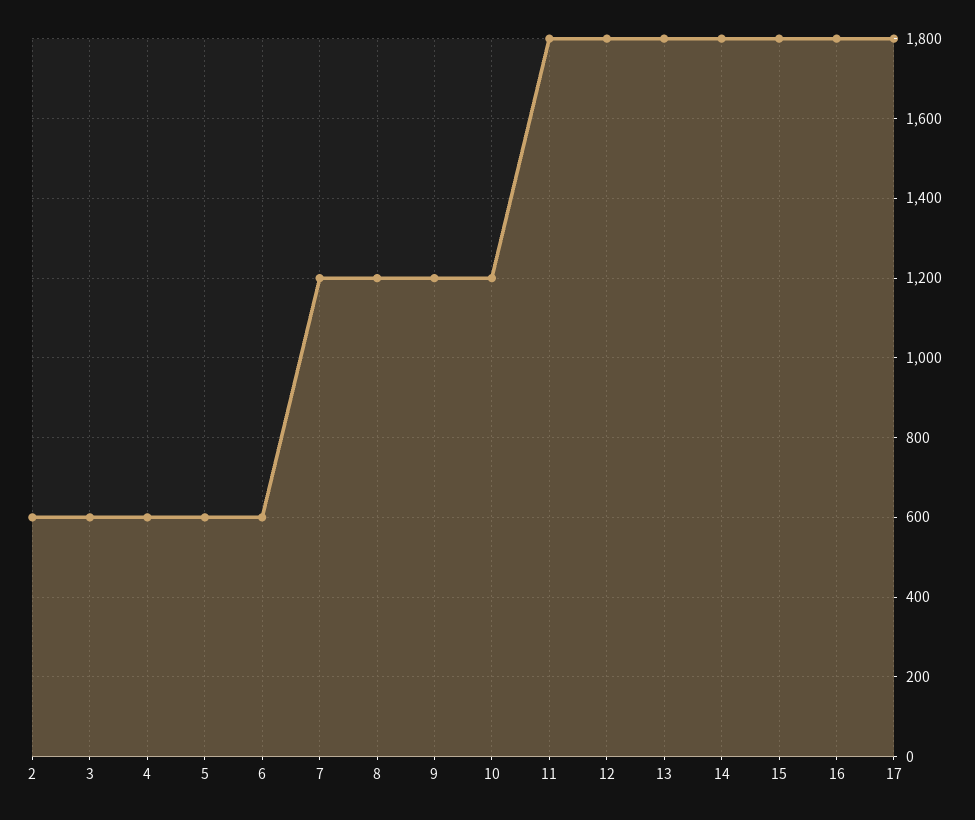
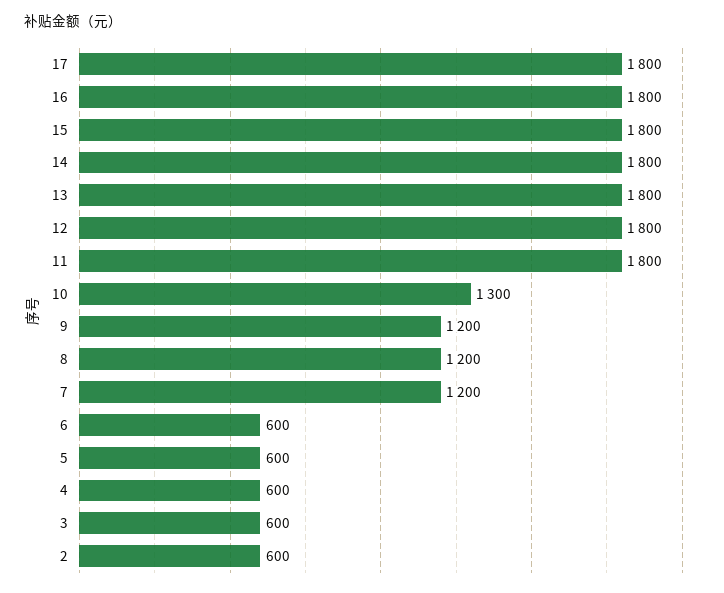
  {
    "2": 600,
    "3": 600,
    "4": 600,
    "5": 600,
    "6": 600,
    "7": 1200,
    "8": 1200,
    "9": 1200,
-   "10": 1200,
+   "10": 1300,
    "11": 1800,
    "12": 1800,
    "13": 1800,
    "14": 1800,
    "15": 1800,
    "16": 1800,
    "17": 1800
  }

